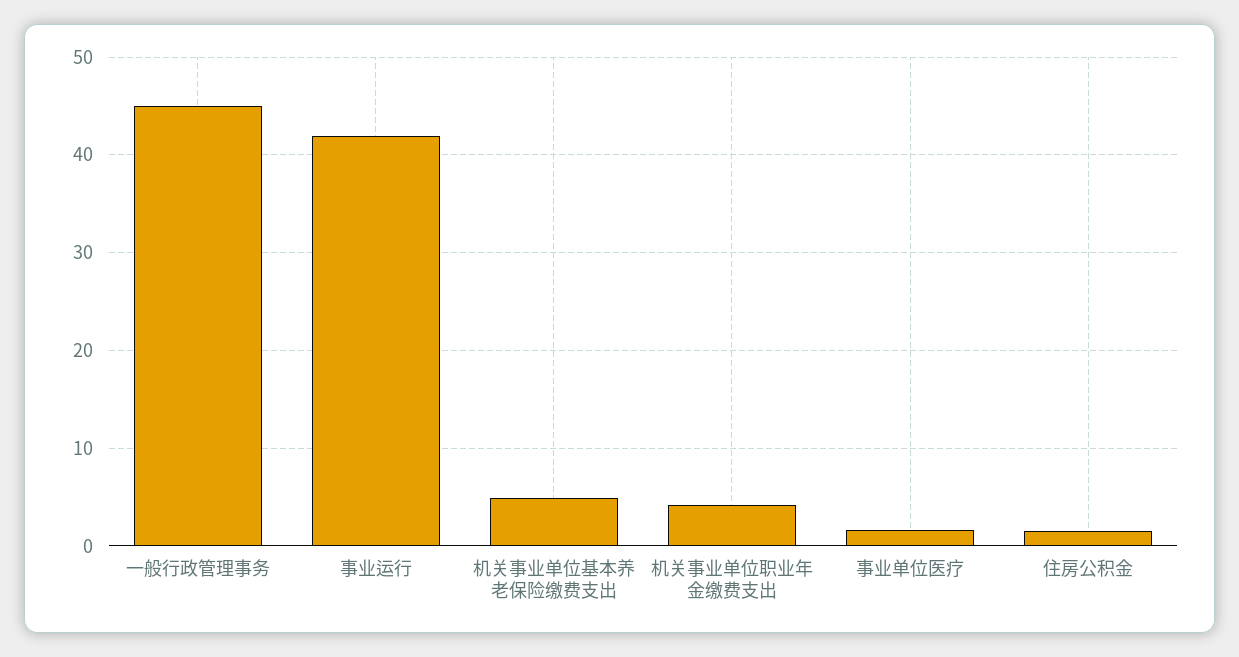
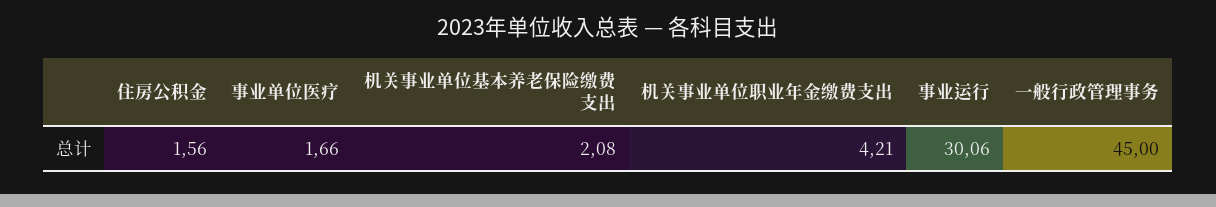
  {
    "一般行政管理事务": 45,
-   "事业运行": 42,
+   "事业运行": 30.06,
-   "机关事业单位基本养老保险缴费支出": 5,
+   "机关事业单位基本养老保险缴费支出": 2.08,
    "机关事业单位职业年金缴费支出": 4.21,
    "事业单位医疗": 1.66,
    "住房公积金": 1.56
  }

